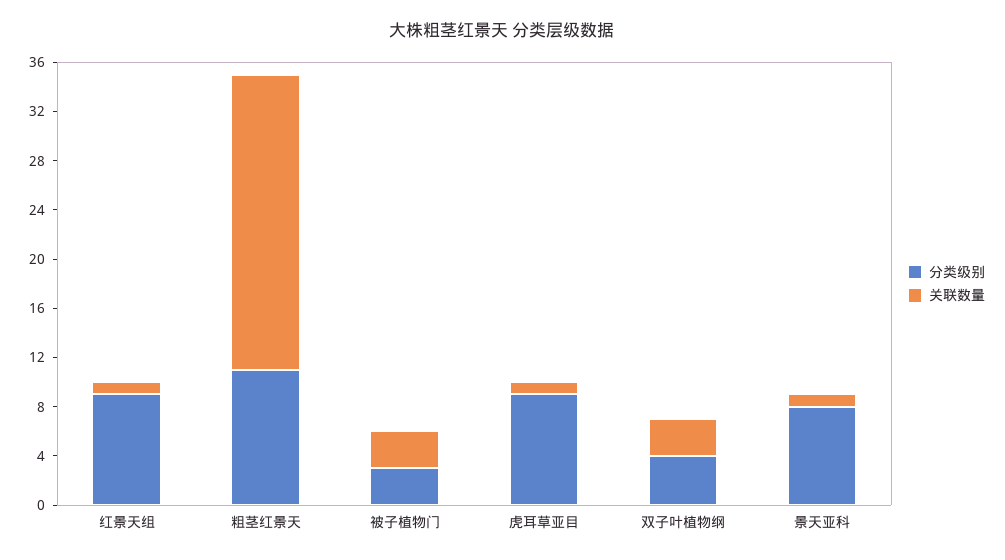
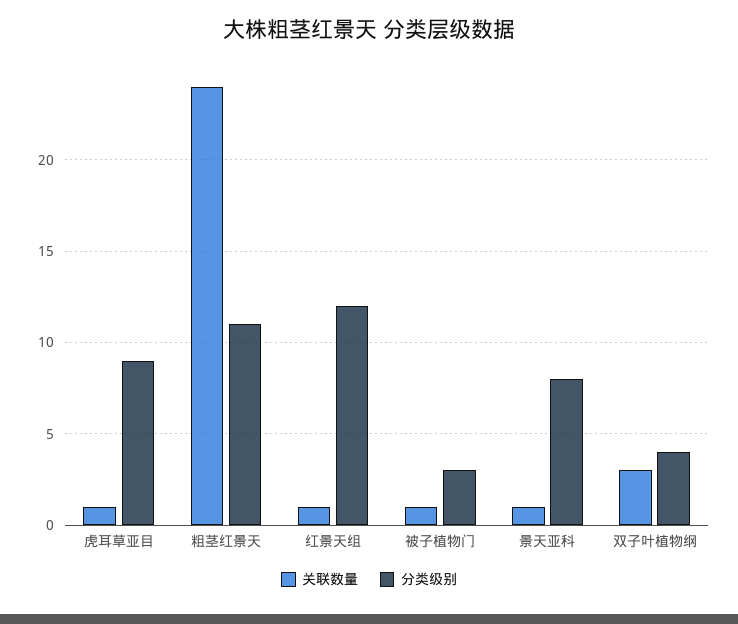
  {
    "分类级别": {
-     "红景天组": 9,
+     "红景天组": 12,
      "粗茎红景天": 11,
      "被子植物门": 3,
      "虎耳草亚目": 9,
      "双子叶植物纲": 4,
      "景天亚科": 8
    },
    "关联数量": {
      "红景天组": 1,
      "粗茎红景天": 24,
-     "被子植物门": 3,
+     "被子植物门": 1,
      "虎耳草亚目": 1,
      "双子叶植物纲": 3,
      "景天亚科": 1
    }
  }

